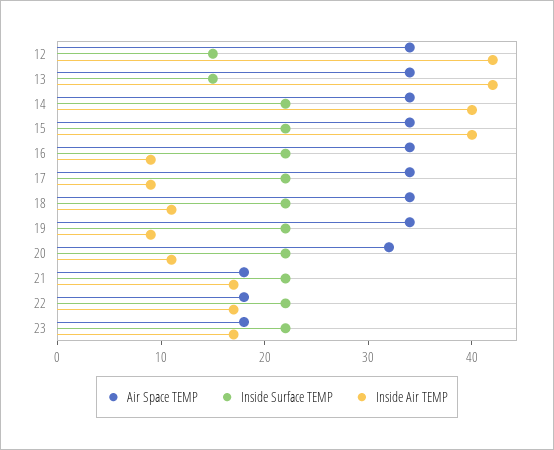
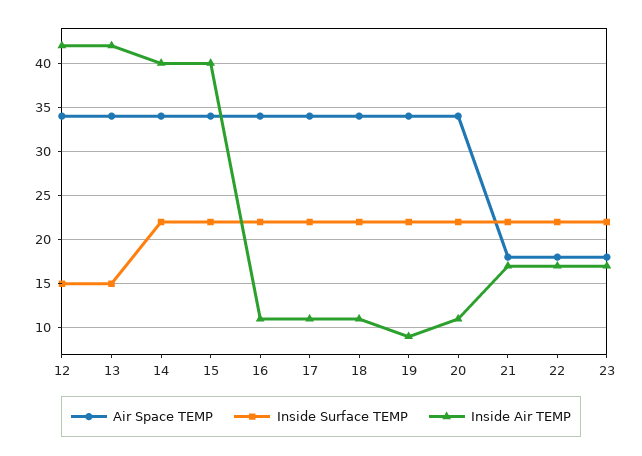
  {
    "Air Space TEMP": {
      "12": 34,
      "13": 34,
      "14": 34,
      "15": 34,
      "16": 34,
      "17": 34,
      "18": 34,
      "19": 34,
-     "20": 32,
+     "20": 34,
      "21": 18,
      "22": 18,
      "23": 18
    },
    "Inside Surface TEMP": {
      "12": 15,
      "13": 15,
      "14": 22,
      "15": 22,
      "16": 22,
      "17": 22,
      "18": 22,
      "19": 22,
      "20": 22,
      "21": 22,
      "22": 22,
      "23": 22
    },
    "Inside Air TEMP": {
      "12": 42,
      "13": 42,
      "14": 40,
      "15": 40,
-     "16": 9,
+     "16": 11,
-     "17": 9,
+     "17": 11,
      "18": 11,
      "19": 9,
      "20": 11,
      "21": 17,
      "22": 17,
      "23": 17
    }
  }

